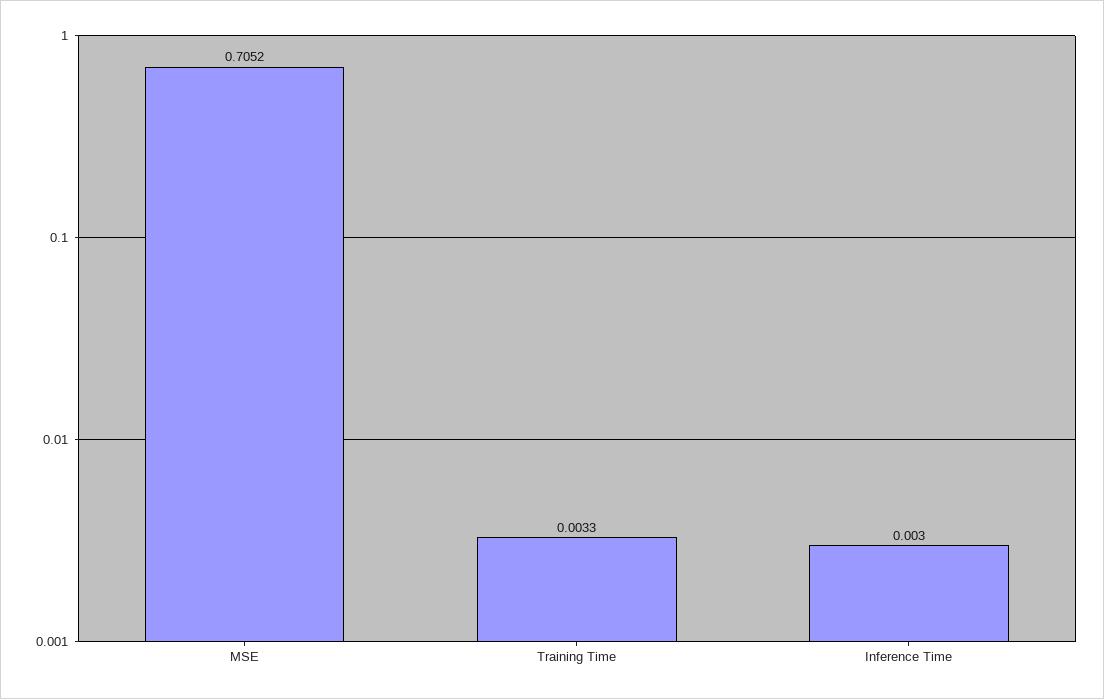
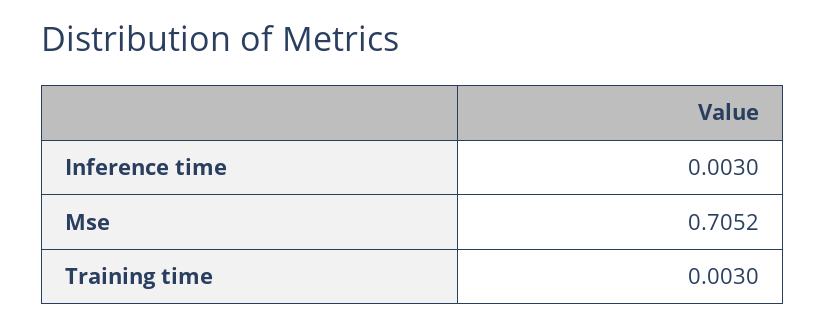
  {
    "MSE": 0.7052,
-   "Training Time": 0.0033,
+   "Training Time": 0.003,
    "Inference Time": 0.003
  }

